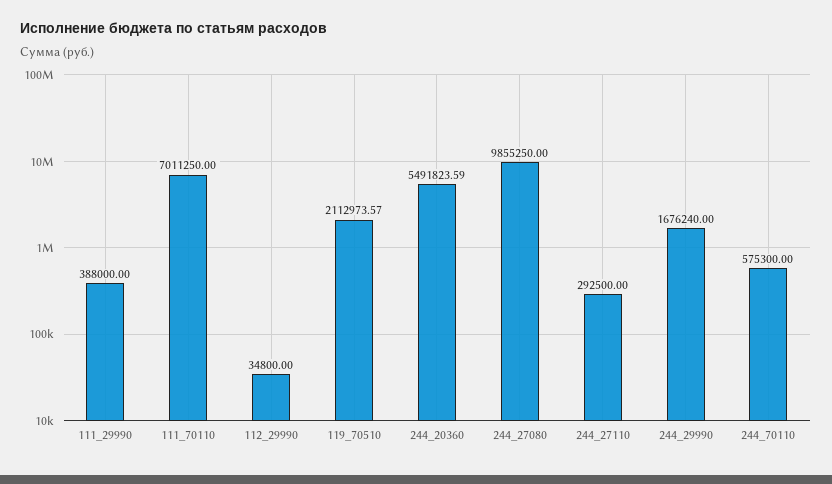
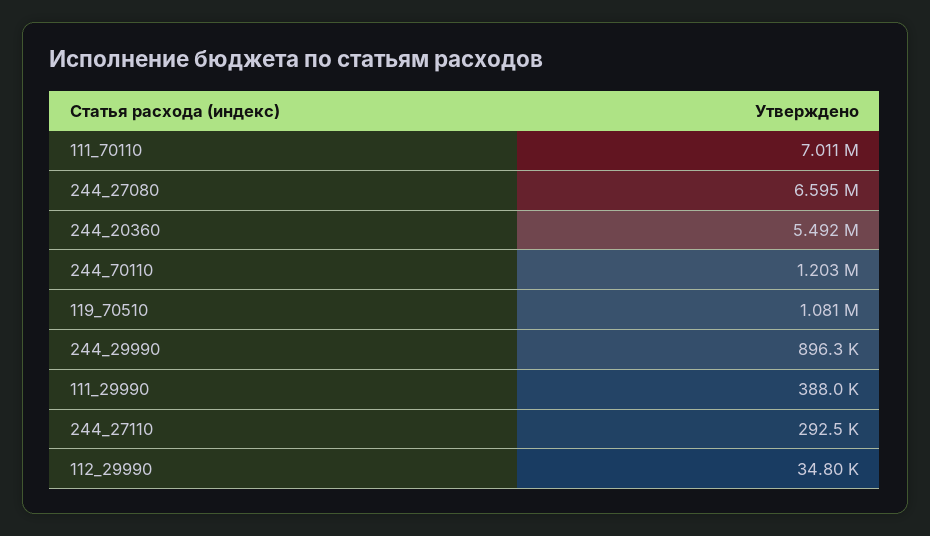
  {
    "111_29990": 388000,
    "111_70110": 7011250,
    "112_29990": 34800,
-   "119_70510": 2112973.57,
+   "119_70510": 1081000,
    "244_20360": 5491823.59,
-   "244_27080": 9855250,
+   "244_27080": 6595000,
    "244_27110": 292500,
-   "244_29990": 1676240,
+   "244_29990": 896300,
-   "244_70110": 575300
+   "244_70110": 1203000
  }

